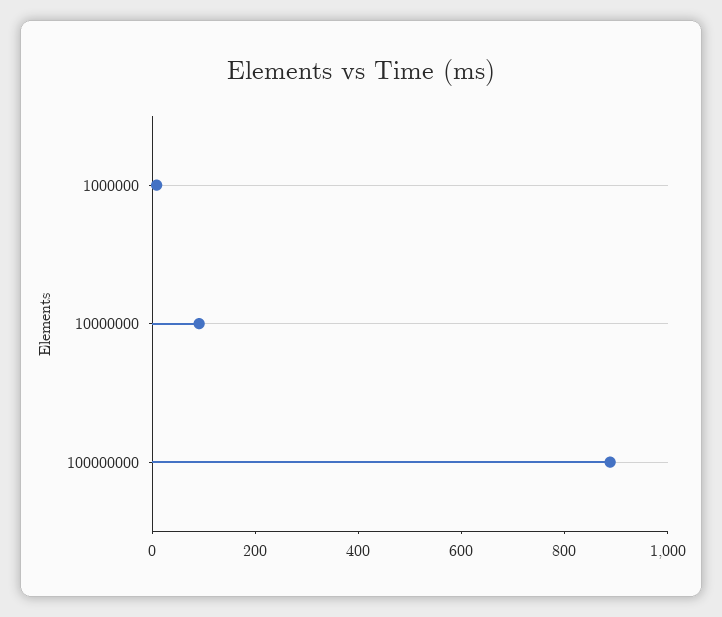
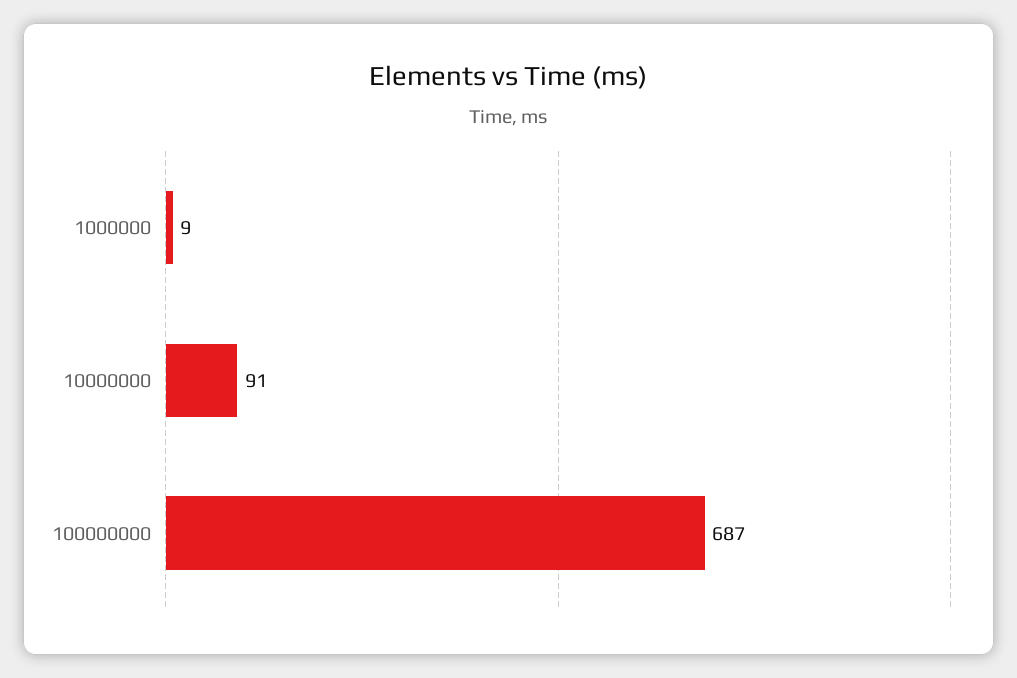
  {
    "1000000": 9,
    "10000000": 91,
-   "100000000": 900
+   "100000000": 687
  }

